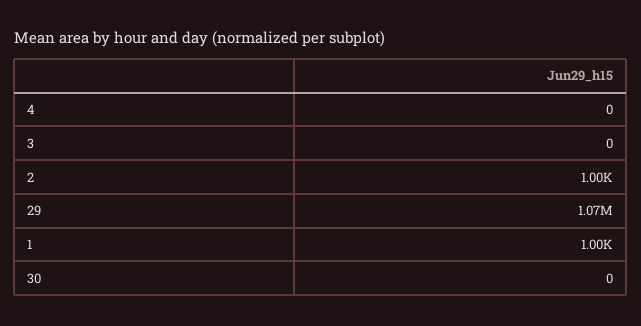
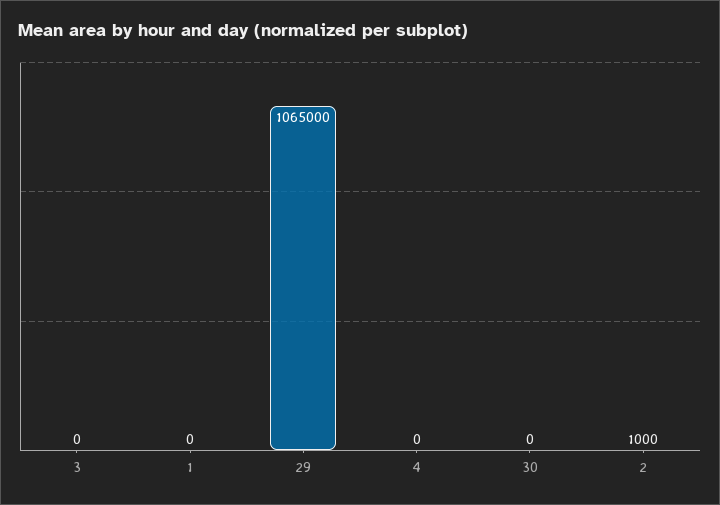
  {
    "4": 0,
    "3": 0,
    "2": 1000,
    "29": 1065000,
-   "1": 1000,
+   "1": 0,
    "30": 0
  }

